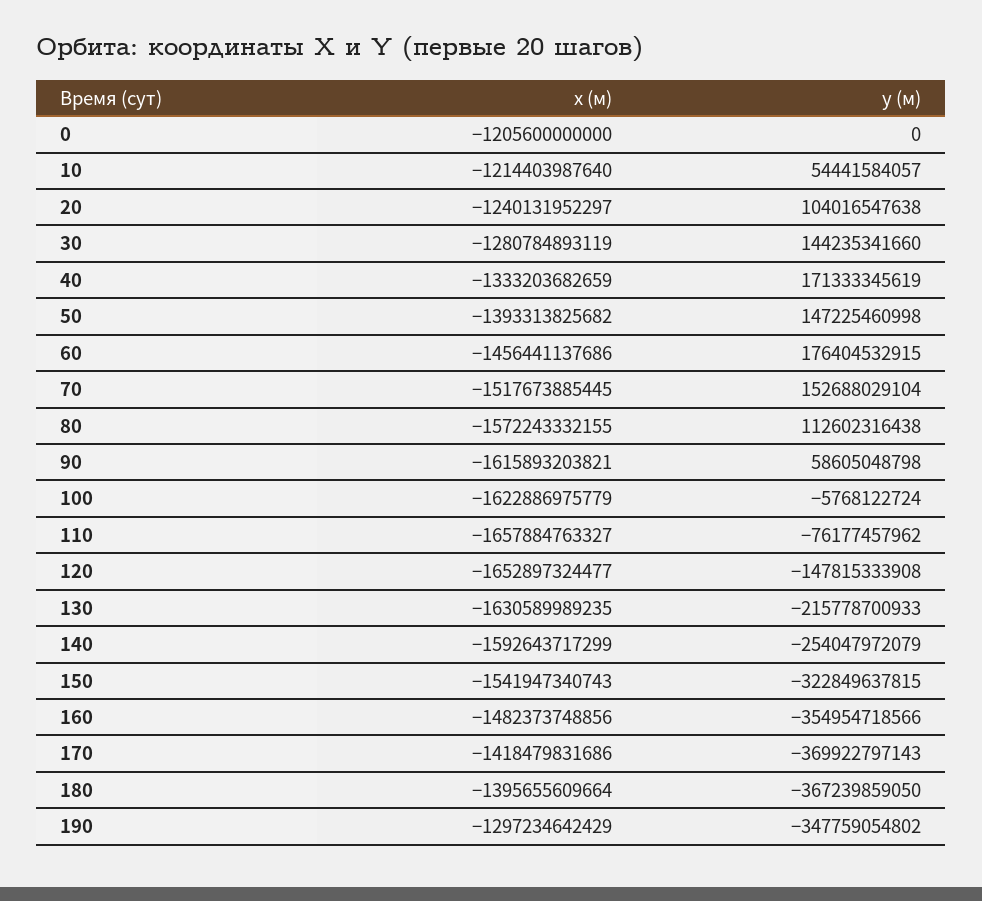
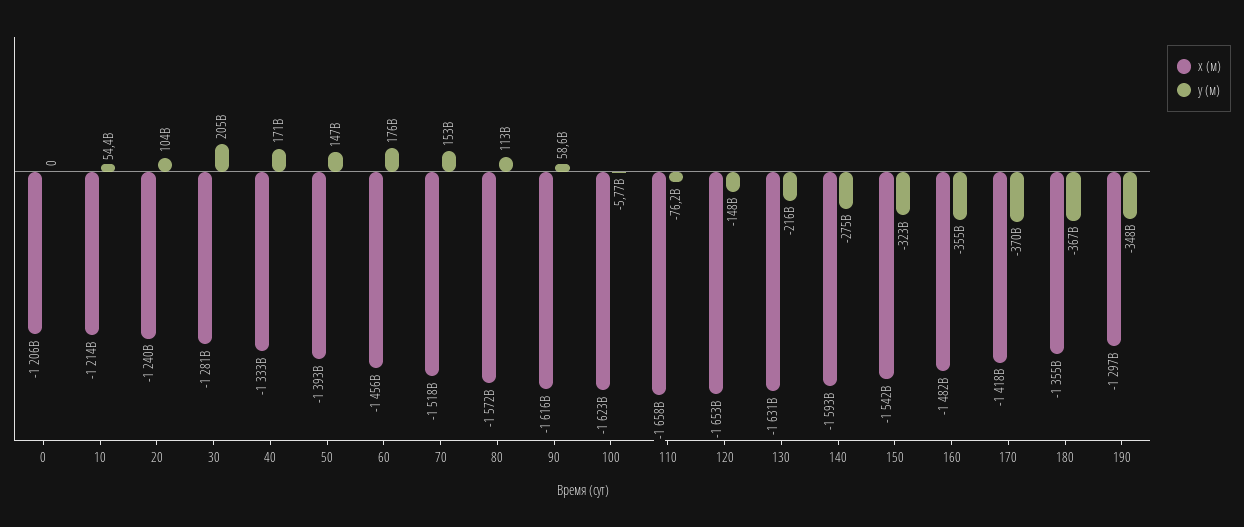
  {
    "x (м)": {
      "0": -1205600000000,
      "10": -1214403987640,
      "20": -1240131952297,
      "30": -1280784893119,
      "40": -1333203682659,
      "50": -1393313825682,
      "60": -1456441137686,
      "70": -1517673885445,
      "80": -1572243332155,
      "90": -1615893203821,
      "100": -1622886975779,
      "110": -1657884763327,
      "120": -1652897324477,
      "130": -1630589989235,
      "140": -1592643717299,
      "150": -1541947340743,
      "160": -1482373748856,
      "170": -1418479831686,
-     "180": -1395655609664,
+     "180": -1355000000000,
      "190": -1297234642429
    },
    "y (м)": {
      "0": 0,
      "10": 54441584057,
      "20": 104016547638,
-     "30": 144235341660,
+     "30": 205000000000,
      "40": 171333345619,
      "50": 147225460998,
      "60": 176404532915,
      "70": 152688029104,
      "80": 112602316438,
      "90": 58605048798,
      "100": -5768122724,
      "110": -76177457962,
      "120": -147815333908,
      "130": -215778700933,
-     "140": -254047972079,
+     "140": -275000000000,
      "150": -322849637815,
      "160": -354954718566,
      "170": -369922797143,
      "180": -367239859050,
      "190": -347759054802
    }
  }

